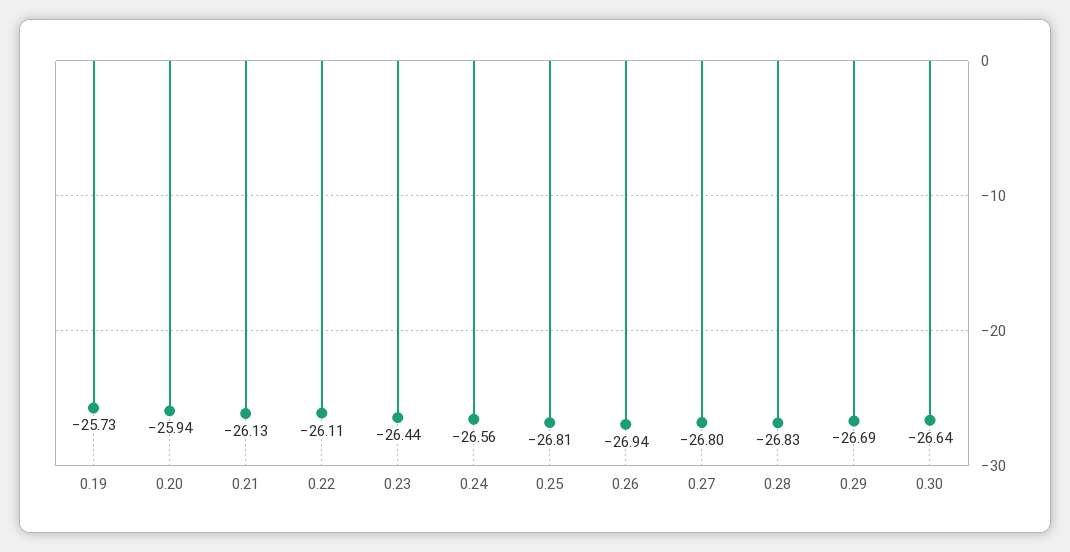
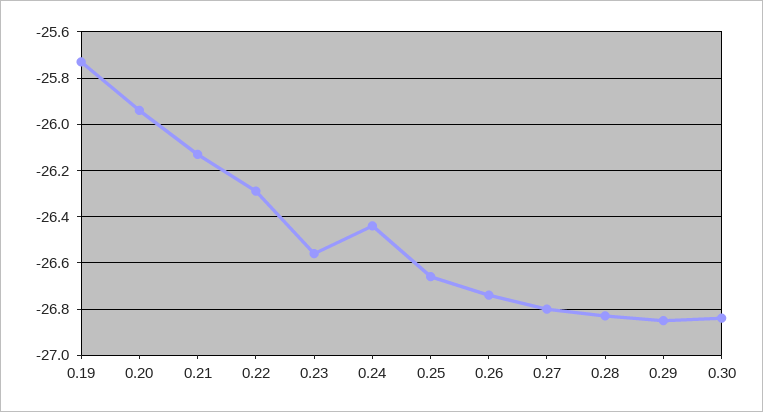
  {
    "0.19": -25.73,
    "0.20": -25.94,
    "0.21": -26.13,
-   "0.22": -26.11,
+   "0.22": -26.3,
-   "0.23": -26.44,
+   "0.23": -26.55,
-   "0.24": -26.56,
+   "0.24": -26.45,
-   "0.25": -26.81,
+   "0.25": -26.65,
-   "0.26": -26.94,
+   "0.26": -26.75,
    "0.27": -26.8,
    "0.28": -26.83,
-   "0.29": -26.69,
+   "0.29": -26.85,
-   "0.30": -26.64
+   "0.30": -26.85
  }

